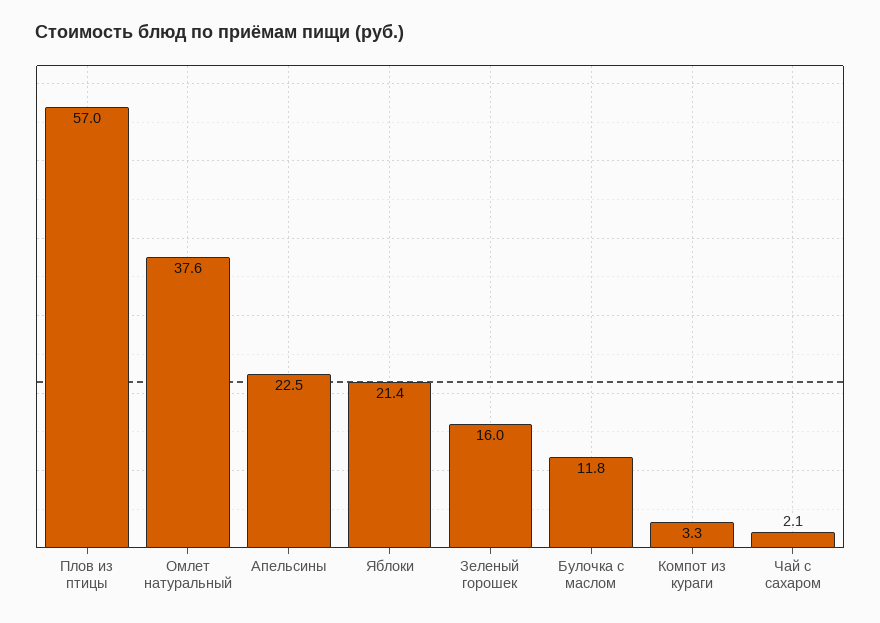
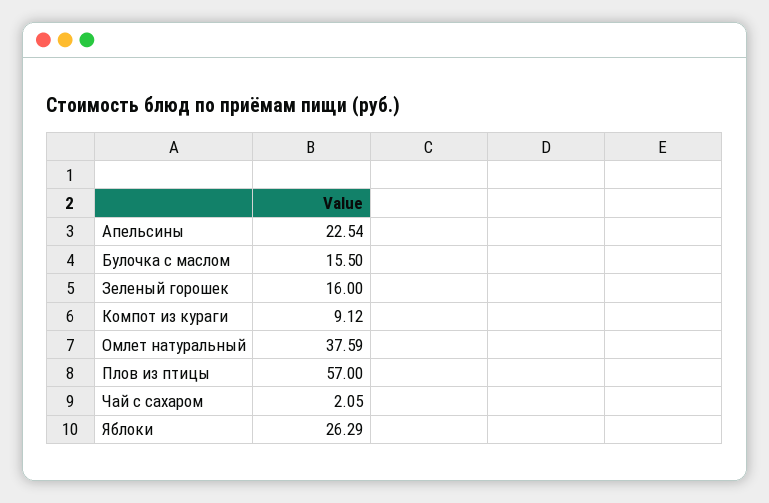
  {
    "Плов из птицы": 57,
    "Омлет натуральный": 37.59,
    "Апельсины": 22.54,
-   "Яблоки": 21.4,
+   "Яблоки": 26.29,
    "Зеленый горошек": 16,
-   "Булочка с маслом": 11.8,
+   "Булочка с маслом": 15.5,
-   "Компот из кураги": 3.3,
+   "Компот из кураги": 9.12,
    "Чай с сахаром": 2.05
  }

